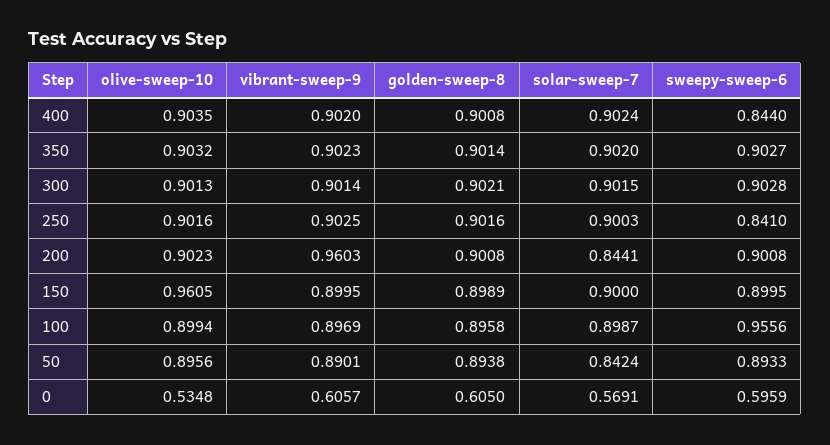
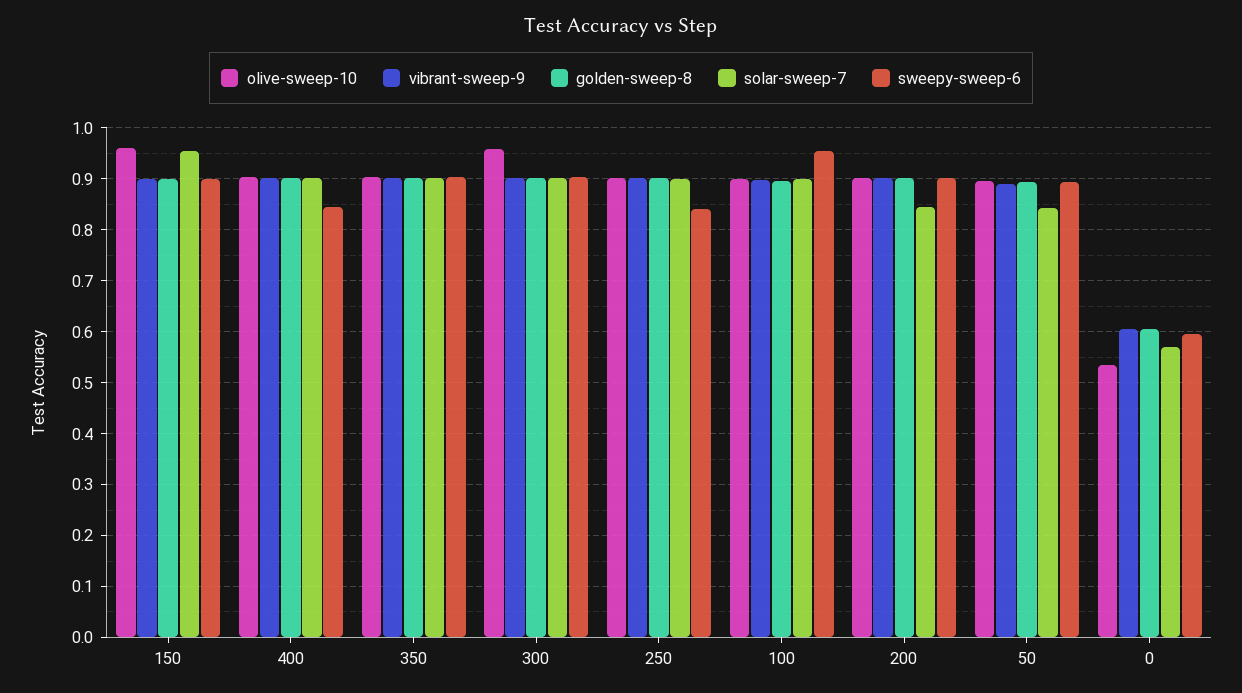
  {
    "olive-sweep-10": {
      "400": 0.9035,
      "350": 0.9032,
-     "300": 0.9013,
+     "300": 0.96,
      "250": 0.9016,
      "200": 0.9023,
      "150": 0.9605,
      "100": 0.8994,
      "50": 0.8956,
      "0": 0.5348
    },
    "vibrant-sweep-9": {
      "400": 0.902,
      "350": 0.9023,
      "300": 0.9014,
      "250": 0.9025,
-     "200": 0.9603,
+     "200": 0.9,
      "150": 0.8995,
      "100": 0.8969,
      "50": 0.8901,
      "0": 0.6057
    },
    "golden-sweep-8": {
      "400": 0.9008,
      "350": 0.9014,
      "300": 0.9021,
      "250": 0.9016,
      "200": 0.9008,
      "150": 0.8989,
      "100": 0.8958,
      "50": 0.8938,
      "0": 0.605
    },
    "solar-sweep-7": {
      "400": 0.9024,
      "350": 0.902,
      "300": 0.9015,
      "250": 0.9003,
      "200": 0.8441,
-     "150": 0.9,
+     "150": 0.96,
      "100": 0.8987,
      "50": 0.8424,
      "0": 0.5691
    },
    "sweepy-sweep-6": {
      "400": 0.844,
      "350": 0.9027,
      "300": 0.9028,
      "250": 0.841,
      "200": 0.9008,
      "150": 0.8995,
      "100": 0.9556,
      "50": 0.8933,
      "0": 0.5959
    }
  }

